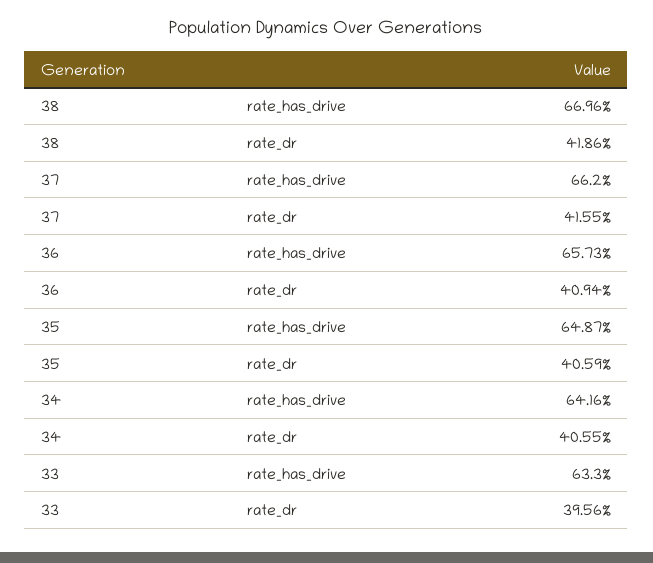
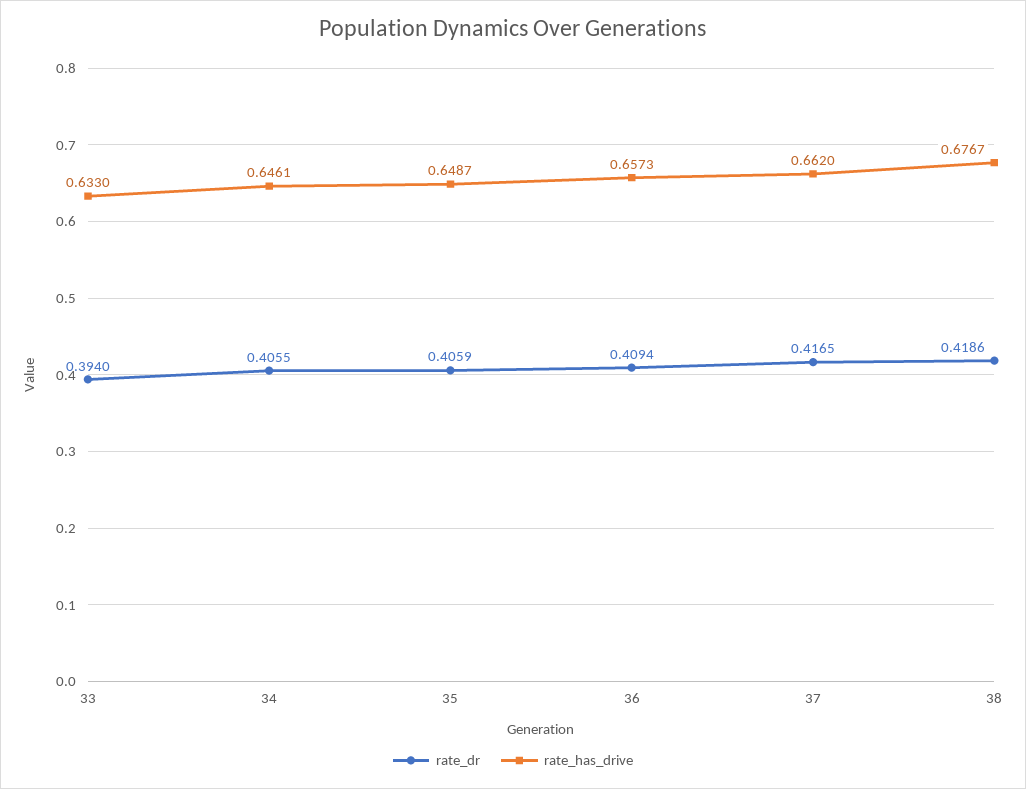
  {
    "rate_has_drive": {
-     "38": 0.6696,
+     "38": 0.6767,
      "37": 0.662,
      "36": 0.6573,
      "35": 0.6487,
-     "34": 0.6416,
+     "34": 0.6461,
      "33": 0.633
    },
    "rate_dr": {
      "38": 0.4186,
-     "37": 0.4155,
+     "37": 0.4165,
      "36": 0.4094,
      "35": 0.4059,
      "34": 0.4055,
-     "33": 0.3956
+     "33": 0.394
    }
  }

